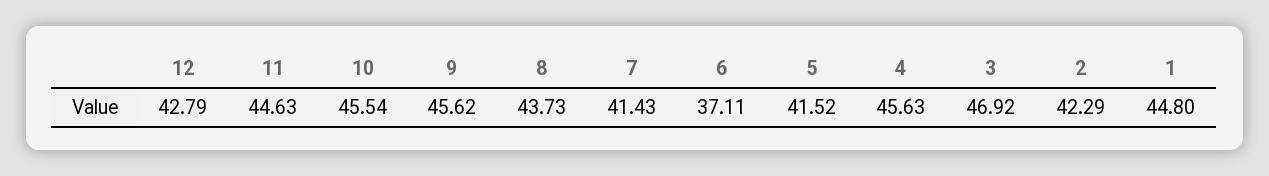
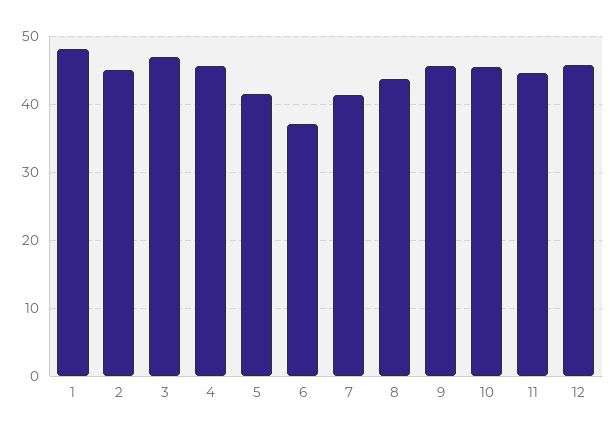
  {
-   "12": 42.79,
+   "12": 46,
    "11": 44.63,
    "10": 45.54,
    "9": 45.62,
    "8": 43.73,
    "7": 41.43,
    "6": 37.11,
    "5": 41.52,
    "4": 45.63,
    "3": 46.92,
-   "2": 42.29,
+   "2": 45,
-   "1": 44.8
+   "1": 48
  }

